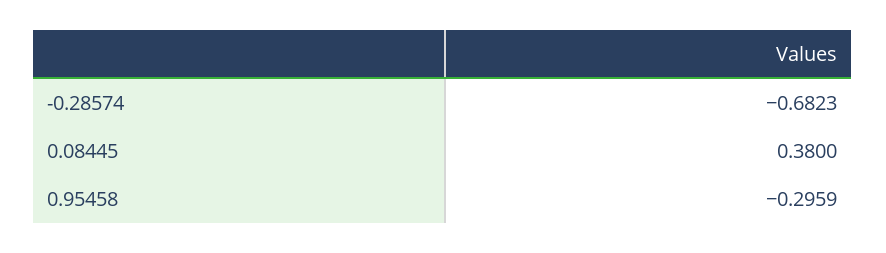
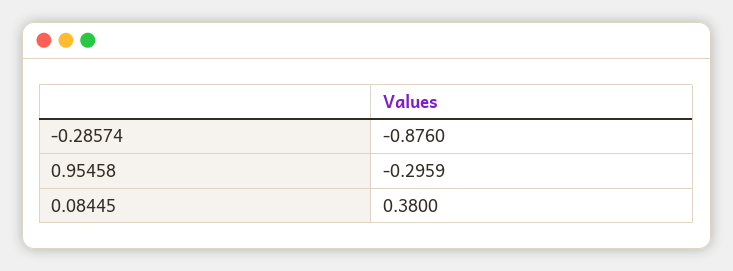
  {
-   "-0.28574": -0.6823,
+   "-0.28574": -0.876,
    "0.08445": 0.38,
    "0.95458": -0.2959
  }

